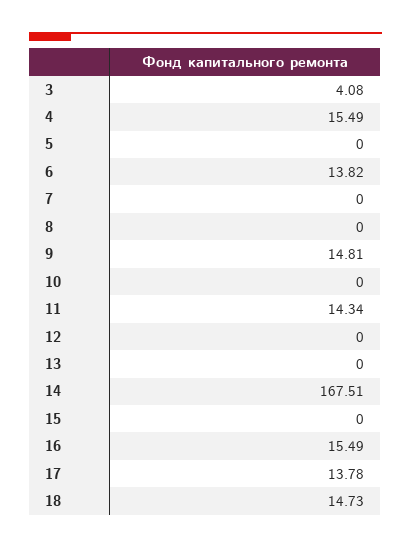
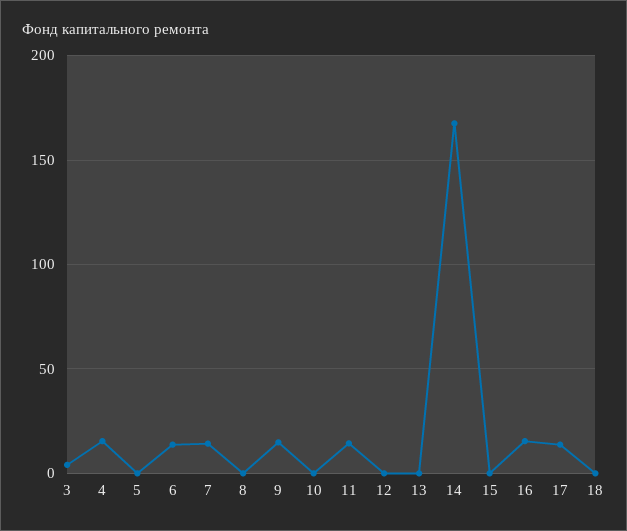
  {
    "3": 4.08,
    "4": 15.49,
    "5": 0,
    "6": 13.82,
-   "7": 0,
+   "7": 15,
    "8": 0,
    "9": 14.81,
    "10": 0,
    "11": 14.34,
    "12": 0,
    "13": 0,
    "14": 167.51,
    "15": 0,
    "16": 15.49,
    "17": 13.78,
-   "18": 14.73
+   "18": 0
  }

